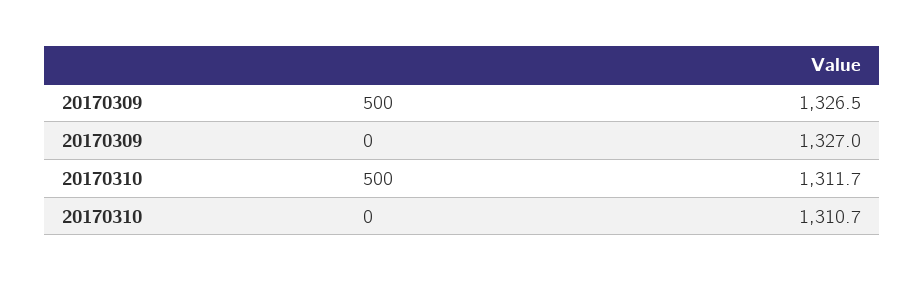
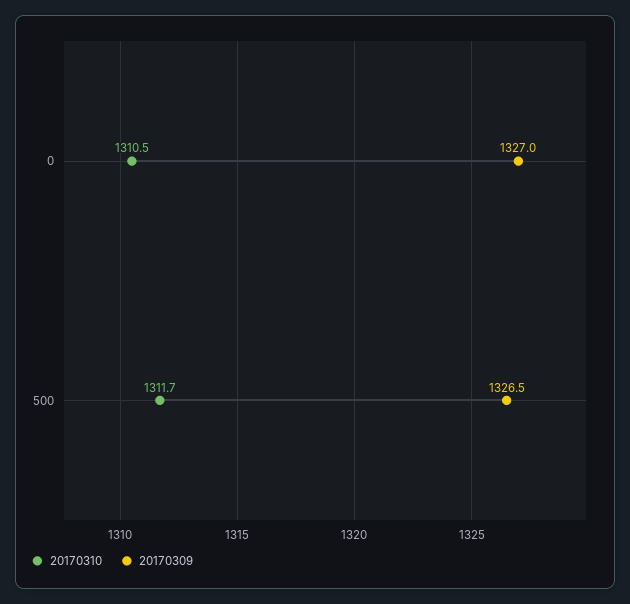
  {
    "20170309": {
      "500": 1326.5,
      "0": 1327
    },
    "20170310": {
      "500": 1311.7,
-     "0": 1310.7
+     "0": 1310.5
    }
  }

